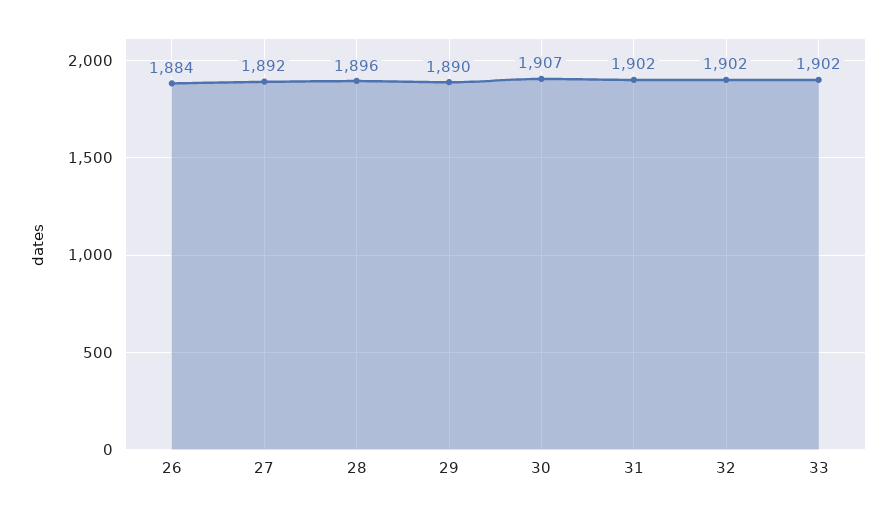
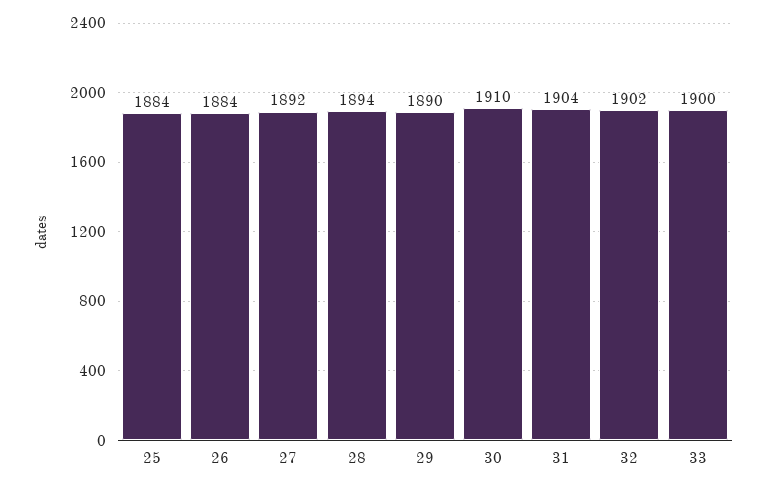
  {
    "26": 1884,
    "27": 1892,
-   "28": 1896,
+   "28": 1894,
    "29": 1890,
-   "30": 1907,
+   "30": 1910,
-   "31": 1902,
+   "31": 1904,
    "32": 1902,
-   "33": 1902
+   "33": 1900,
+   "25": 1884
  }

